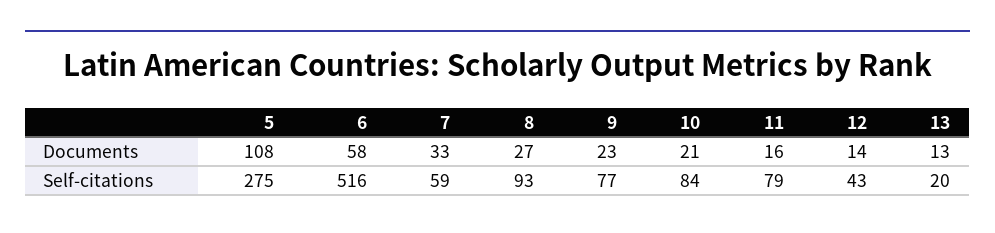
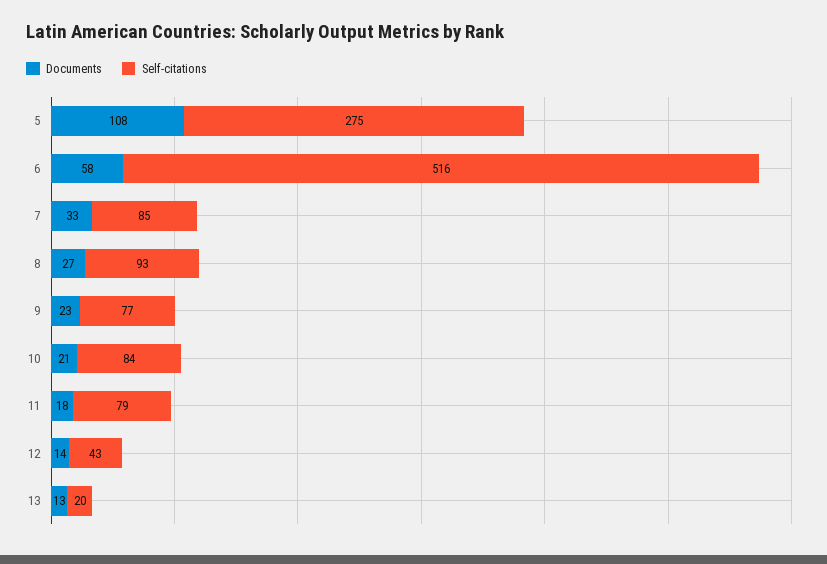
  {
    "Documents": {
      "5": 108,
      "6": 58,
      "7": 33,
      "8": 27,
      "9": 23,
      "10": 21,
-     "11": 16,
+     "11": 18,
      "12": 14,
      "13": 13
    },
    "Self-citations": {
      "5": 275,
      "6": 516,
-     "7": 59,
+     "7": 85,
      "8": 93,
      "9": 77,
      "10": 84,
      "11": 79,
      "12": 43,
      "13": 20
    }
  }

